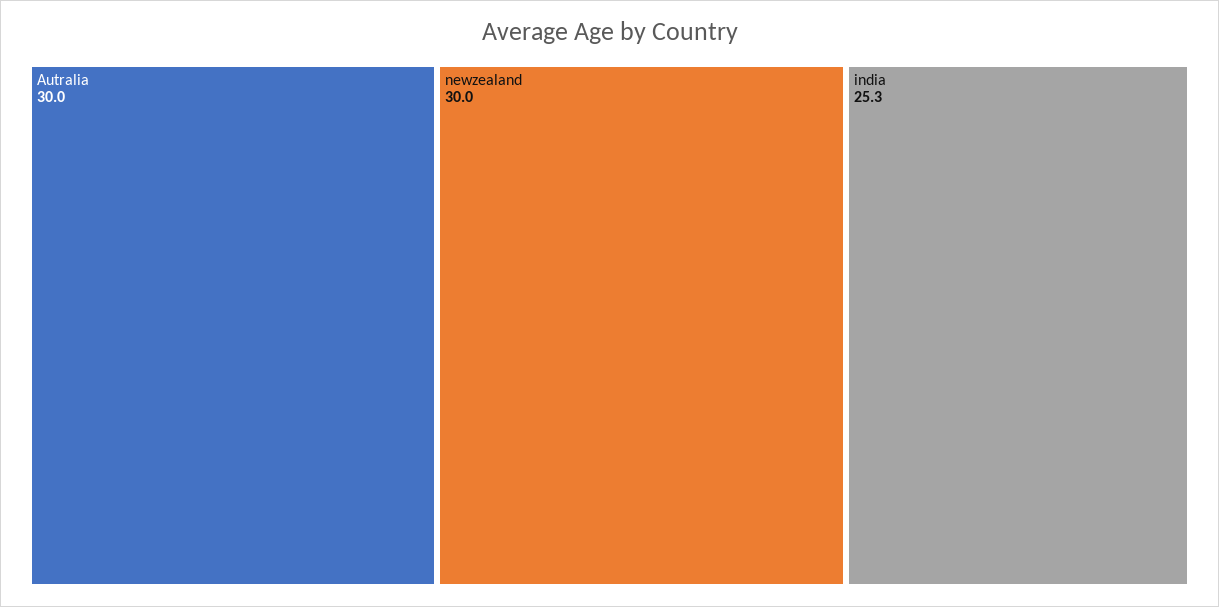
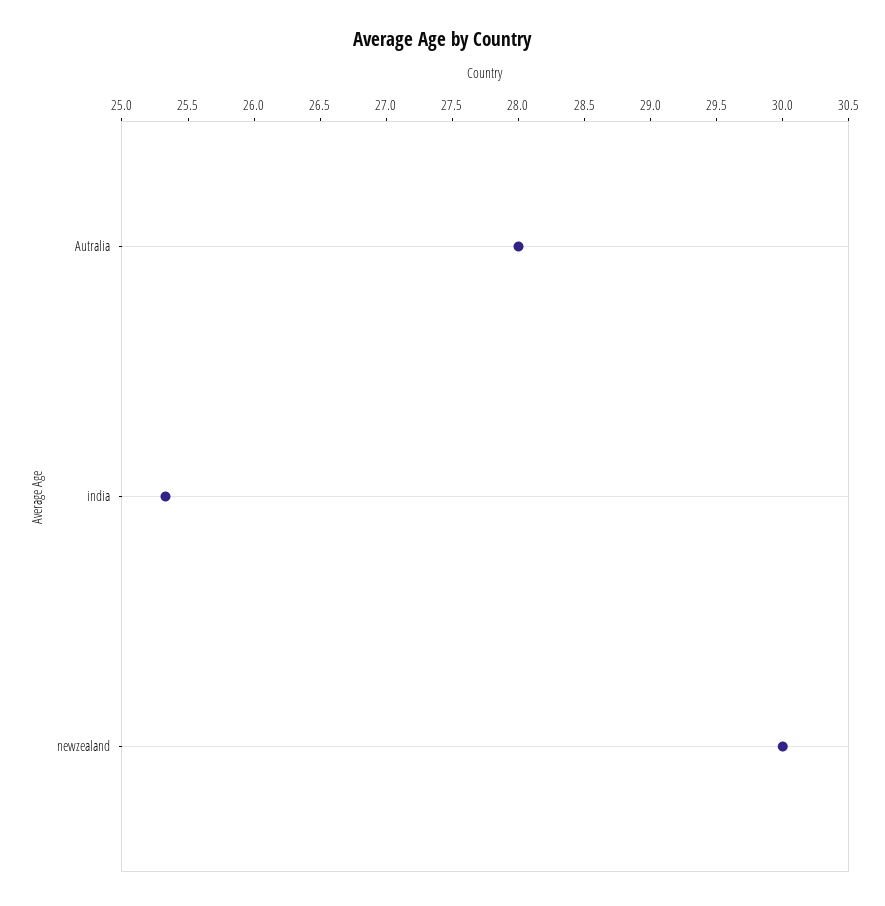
  {
-   "Autralia": 30,
+   "Autralia": 28,
    "newzealand": 30,
    "india": 25.3
  }

